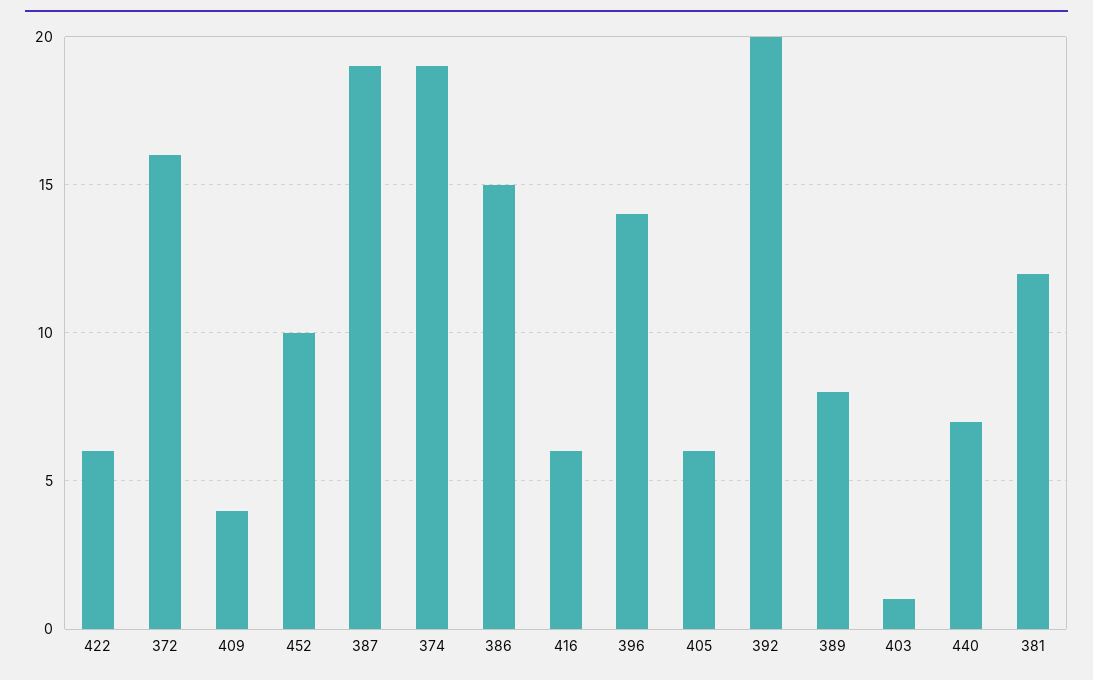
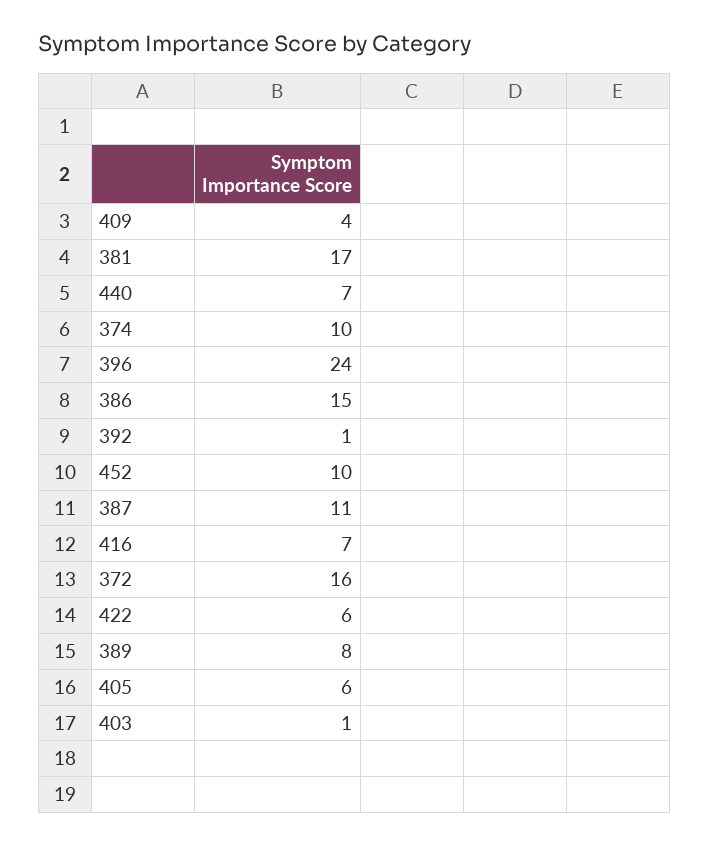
  {
    "422": 6,
    "372": 16,
    "409": 4,
    "452": 10,
-   "387": 19,
+   "387": 11,
-   "374": 19,
+   "374": 10,
    "386": 15,
-   "416": 6,
+   "416": 7,
-   "396": 14,
+   "396": 24,
    "405": 6,
-   "392": 20,
+   "392": 1,
    "389": 8,
    "403": 1,
    "440": 7,
-   "381": 12
+   "381": 17
  }

